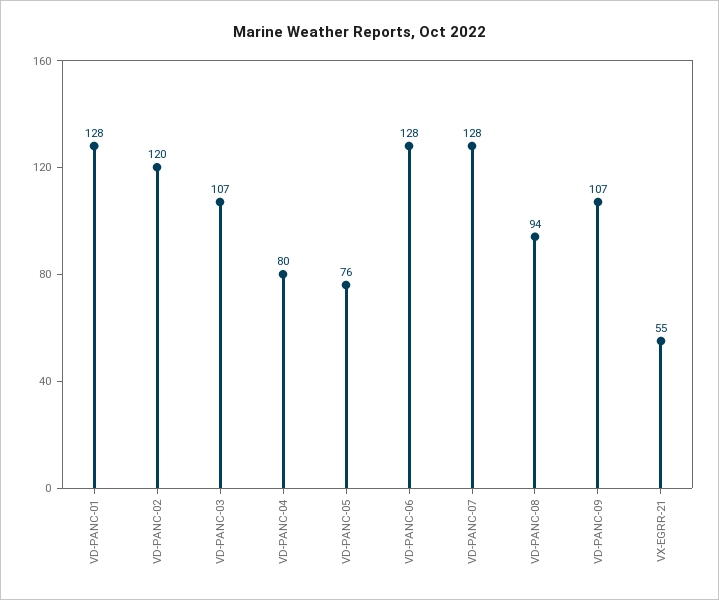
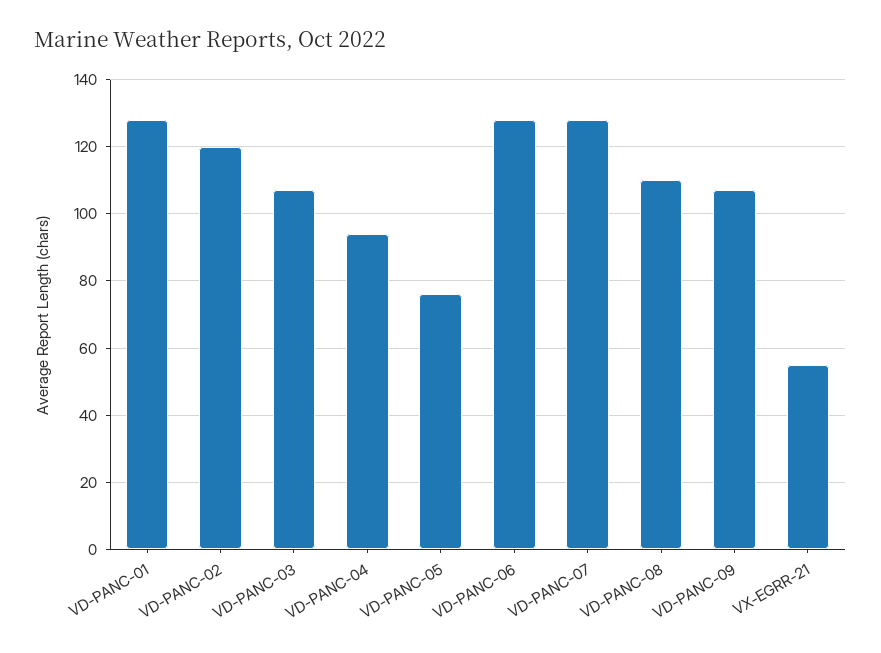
  {
    "VD-PANC-01": 128,
    "VD-PANC-02": 120,
    "VD-PANC-03": 107,
-   "VD-PANC-04": 80,
+   "VD-PANC-04": 95,
    "VD-PANC-05": 76,
    "VD-PANC-06": 128,
    "VD-PANC-07": 128,
-   "VD-PANC-08": 94,
+   "VD-PANC-08": 110,
    "VD-PANC-09": 107,
    "VX-EGRR-21": 55
  }

